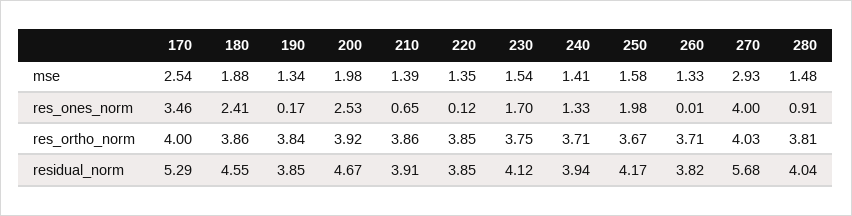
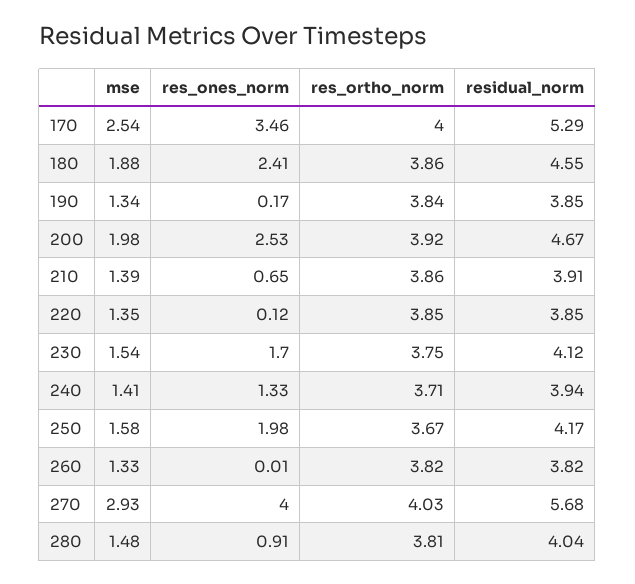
  {
    "170": {
      "mse": 2.54,
      "res_ones_norm": 3.46,
      "res_ortho_norm": 4,
      "residual_norm": 5.29
    },
    "180": {
      "mse": 1.88,
      "res_ones_norm": 2.41,
      "res_ortho_norm": 3.86,
      "residual_norm": 4.55
    },
    "190": {
      "mse": 1.34,
      "res_ones_norm": 0.17,
      "res_ortho_norm": 3.84,
      "residual_norm": 3.85
    },
    "200": {
      "mse": 1.98,
      "res_ones_norm": 2.53,
      "res_ortho_norm": 3.92,
      "residual_norm": 4.67
    },
    "210": {
      "mse": 1.39,
      "res_ones_norm": 0.65,
      "res_ortho_norm": 3.86,
      "residual_norm": 3.91
    },
    "220": {
      "mse": 1.35,
      "res_ones_norm": 0.12,
      "res_ortho_norm": 3.85,
      "residual_norm": 3.85
    },
    "230": {
      "mse": 1.54,
      "res_ones_norm": 1.7,
      "res_ortho_norm": 3.75,
      "residual_norm": 4.12
    },
    "240": {
      "mse": 1.41,
      "res_ones_norm": 1.33,
      "res_ortho_norm": 3.71,
      "residual_norm": 3.94
    },
    "250": {
      "mse": 1.58,
      "res_ones_norm": 1.98,
      "res_ortho_norm": 3.67,
      "residual_norm": 4.17
    },
    "260": {
      "mse": 1.33,
      "res_ones_norm": 0.01,
-     "res_ortho_norm": 3.71,
+     "res_ortho_norm": 3.82,
      "residual_norm": 3.82
    },
    "270": {
      "mse": 2.93,
      "res_ones_norm": 4,
      "res_ortho_norm": 4.03,
      "residual_norm": 5.68
    },
    "280": {
      "mse": 1.48,
      "res_ones_norm": 0.91,
      "res_ortho_norm": 3.81,
      "residual_norm": 4.04
    }
  }

